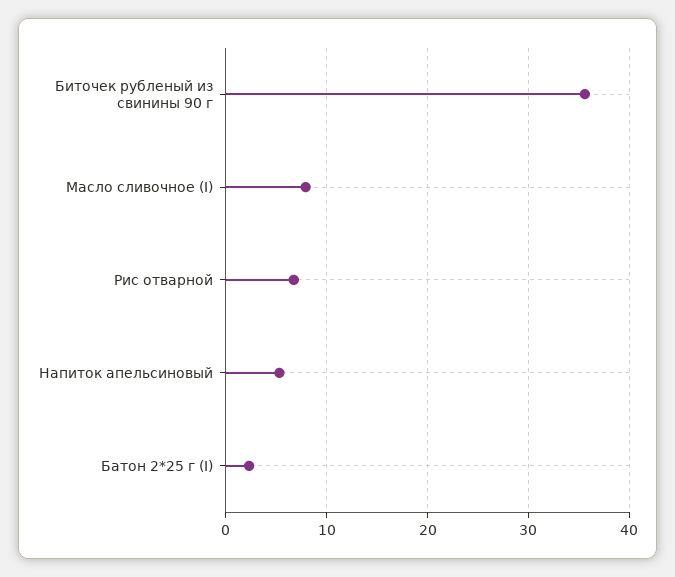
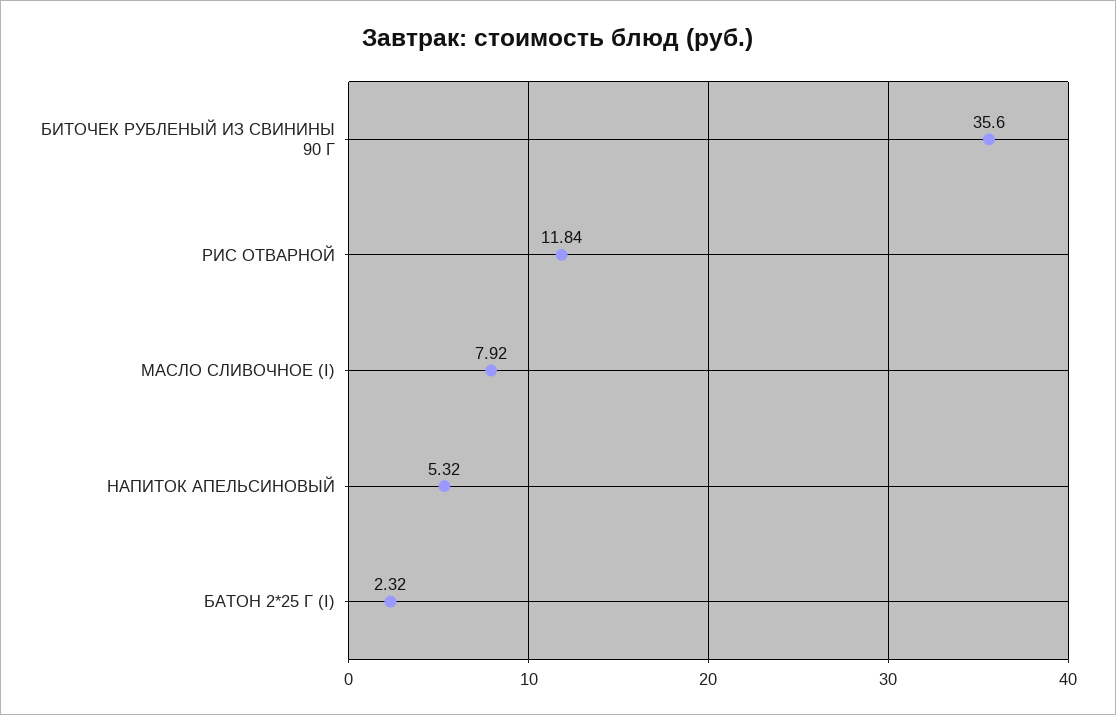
  {
    "Биточек рубленый из свинины 90 г": 35.6,
    "Масло сливочное (I)": 7.92,
-   "Рис отварной": 7,
+   "Рис отварной": 11.84,
    "Напиток апельсиновый": 5.32,
    "Батон 2*25 г (I)": 2.32
  }

